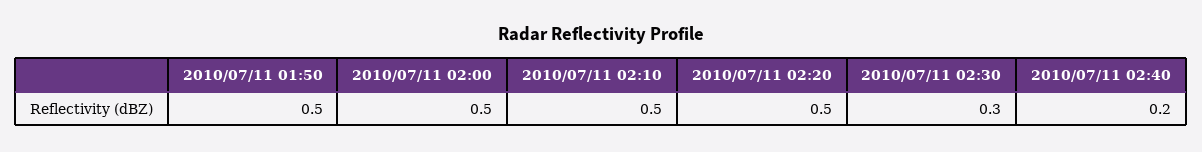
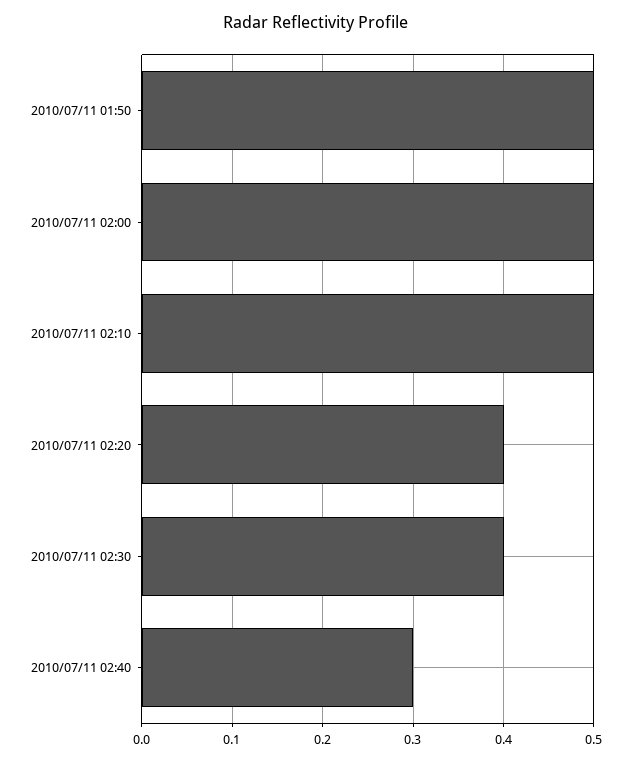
  {
    "2010/07/11 01:50": 0.5,
    "2010/07/11 02:00": 0.5,
    "2010/07/11 02:10": 0.5,
-   "2010/07/11 02:20": 0.5,
+   "2010/07/11 02:20": 0.4,
-   "2010/07/11 02:30": 0.3,
+   "2010/07/11 02:30": 0.4,
-   "2010/07/11 02:40": 0.2
+   "2010/07/11 02:40": 0.3
  }

